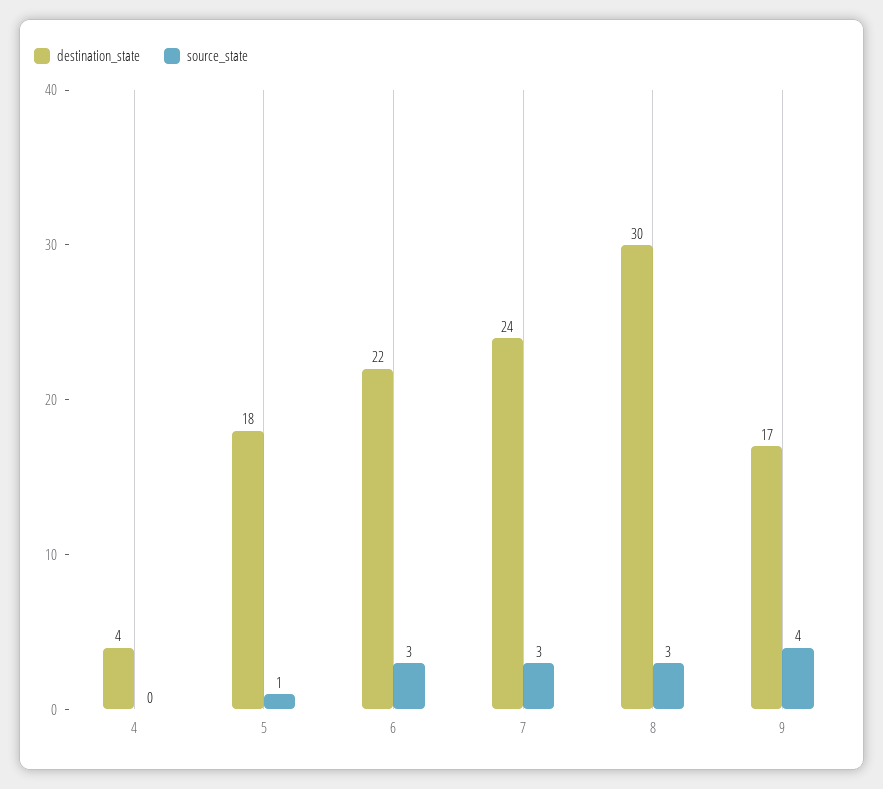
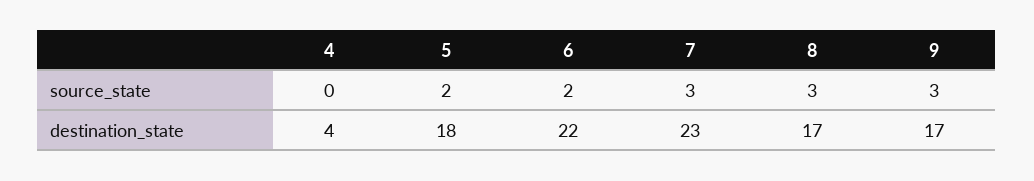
  {
    "destination_state": {
      "4": 4,
      "5": 18,
      "6": 22,
-     "7": 24,
+     "7": 23,
-     "8": 30,
+     "8": 17,
      "9": 17
    },
    "source_state": {
      "4": 0,
-     "5": 1,
+     "5": 2,
-     "6": 3,
+     "6": 2,
      "7": 3,
      "8": 3,
-     "9": 4
+     "9": 3
    }
  }

